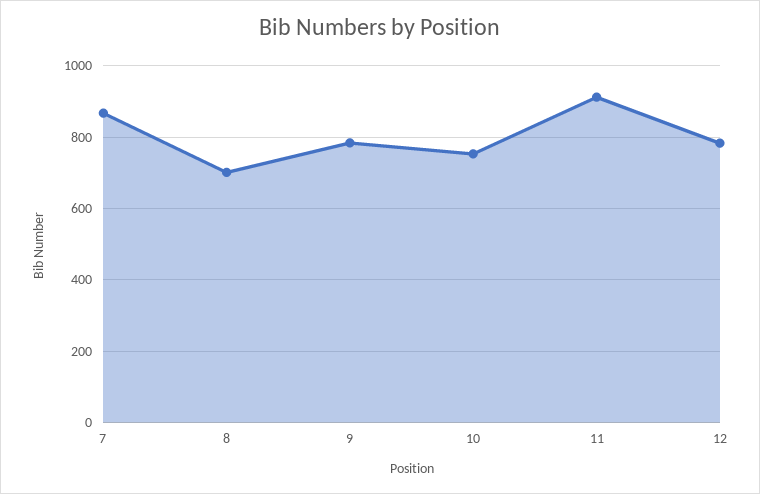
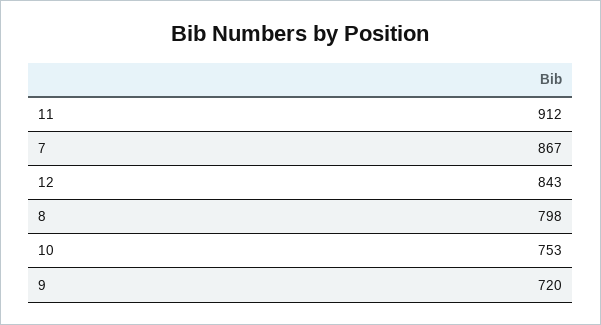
  {
    "7": 867,
-   "8": 700,
+   "8": 798,
-   "9": 780,
+   "9": 720,
    "10": 753,
    "11": 912,
-   "12": 780
+   "12": 843
  }

